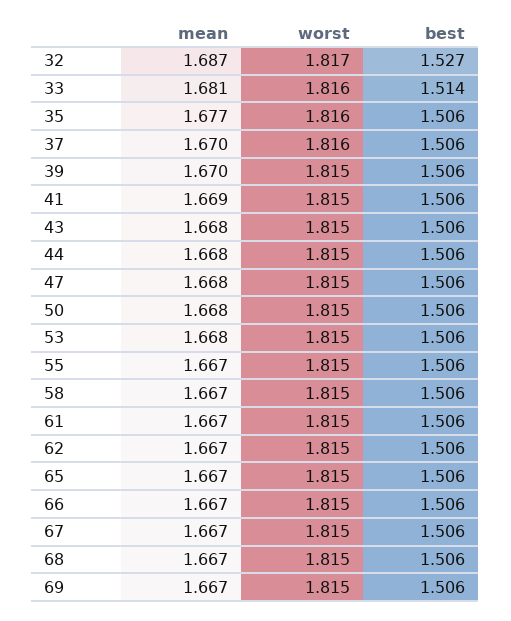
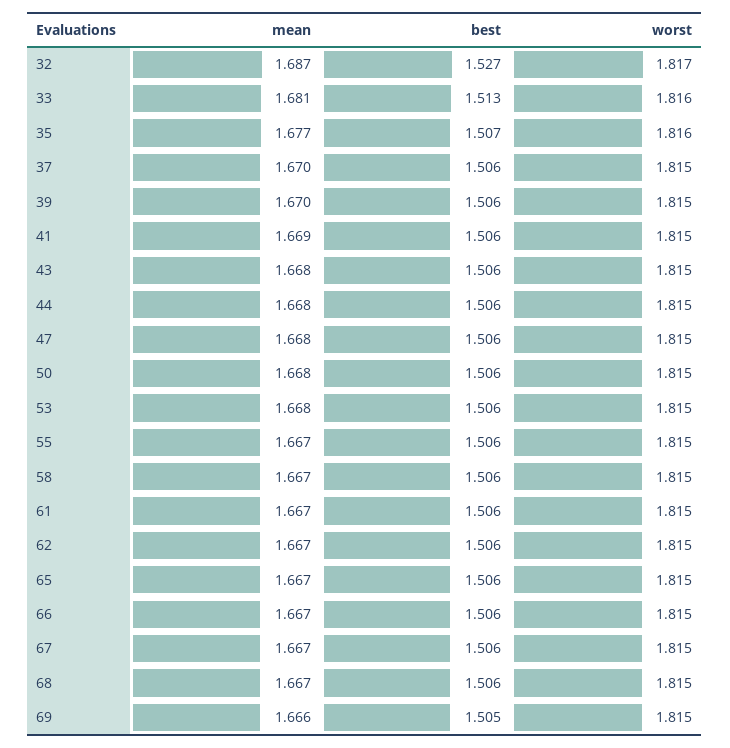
  {
    "mean": {
      "32": 1.687,
      "33": 1.681,
      "35": 1.677,
      "37": 1.67,
      "39": 1.67,
      "41": 1.669,
      "43": 1.668,
      "44": 1.668,
      "47": 1.668,
      "50": 1.668,
      "53": 1.668,
      "55": 1.667,
      "58": 1.667,
      "61": 1.667,
      "62": 1.667,
      "65": 1.667,
      "66": 1.667,
      "67": 1.667,
      "68": 1.667,
-     "69": 1.667
+     "69": 1.666
    },
    "worst": {
      "32": 1.817,
      "33": 1.816,
      "35": 1.816,
-     "37": 1.816,
+     "37": 1.815,
      "39": 1.815,
      "41": 1.815,
      "43": 1.815,
      "44": 1.815,
      "47": 1.815,
      "50": 1.815,
      "53": 1.815,
      "55": 1.815,
      "58": 1.815,
      "61": 1.815,
      "62": 1.815,
      "65": 1.815,
      "66": 1.815,
      "67": 1.815,
      "68": 1.815,
      "69": 1.815
    },
    "best": {
      "32": 1.527,
-     "33": 1.514,
+     "33": 1.513,
-     "35": 1.506,
+     "35": 1.507,
      "37": 1.506,
      "39": 1.506,
      "41": 1.506,
      "43": 1.506,
      "44": 1.506,
      "47": 1.506,
      "50": 1.506,
      "53": 1.506,
      "55": 1.506,
      "58": 1.506,
      "61": 1.506,
      "62": 1.506,
      "65": 1.506,
      "66": 1.506,
      "67": 1.506,
      "68": 1.506,
-     "69": 1.506
+     "69": 1.505
    }
  }

